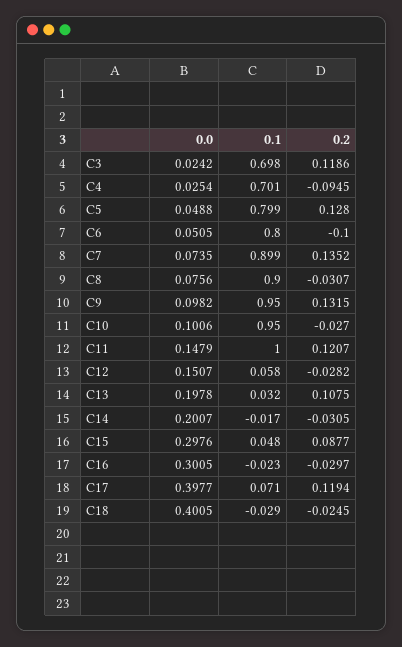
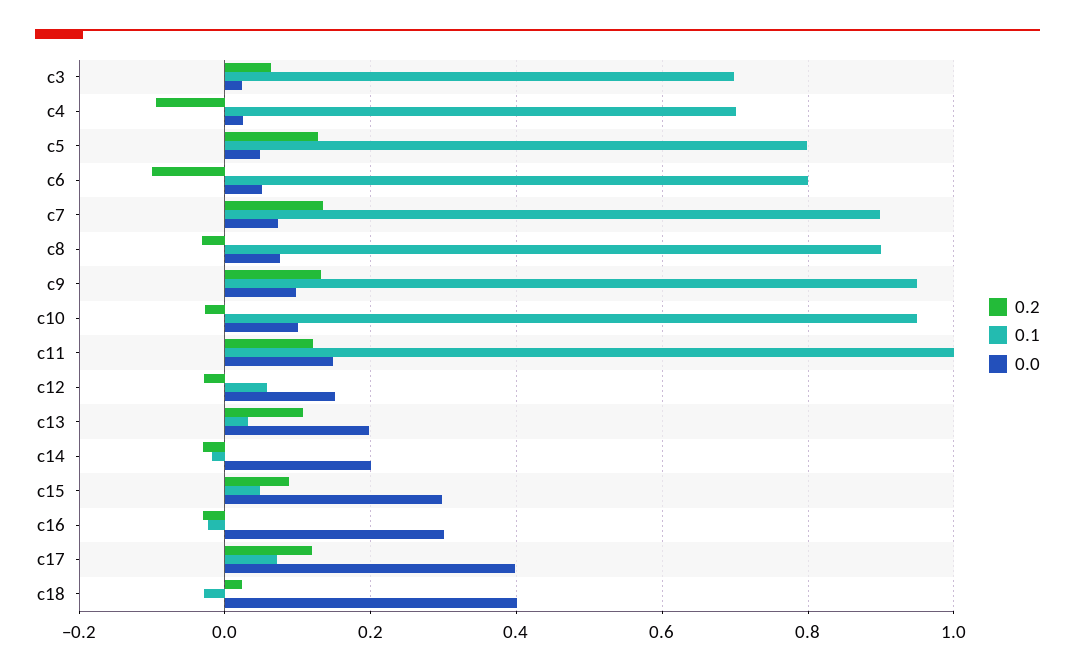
  {
    "0.0": {
      "C3": 0.0242,
      "C4": 0.0254,
      "C5": 0.0488,
      "C6": 0.0505,
      "C7": 0.0735,
      "C8": 0.0756,
      "C9": 0.0982,
      "C10": 0.1006,
      "C11": 0.1479,
      "C12": 0.1507,
      "C13": 0.1978,
      "C14": 0.2007,
      "C15": 0.2976,
      "C16": 0.3005,
      "C17": 0.3977,
      "C18": 0.4005
    },
    "0.1": {
      "C3": 0.698,
      "C4": 0.701,
      "C5": 0.799,
      "C6": 0.8,
      "C7": 0.899,
      "C8": 0.9,
      "C9": 0.95,
      "C10": 0.95,
      "C11": 1,
      "C12": 0.058,
      "C13": 0.032,
      "C14": -0.017,
      "C15": 0.048,
      "C16": -0.023,
      "C17": 0.071,
      "C18": -0.029
    },
    "0.2": {
-     "C3": 0.1186,
+     "C3": 0.06,
      "C4": -0.0945,
      "C5": 0.128,
      "C6": -0.1,
      "C7": 0.1352,
      "C8": -0.0307,
      "C9": 0.1315,
      "C10": -0.027,
      "C11": 0.1207,
      "C12": -0.0282,
      "C13": 0.1075,
      "C14": -0.0305,
      "C15": 0.0877,
      "C16": -0.0297,
      "C17": 0.1194,
-     "C18": -0.0245
+     "C18": 0.02
    }
  }

